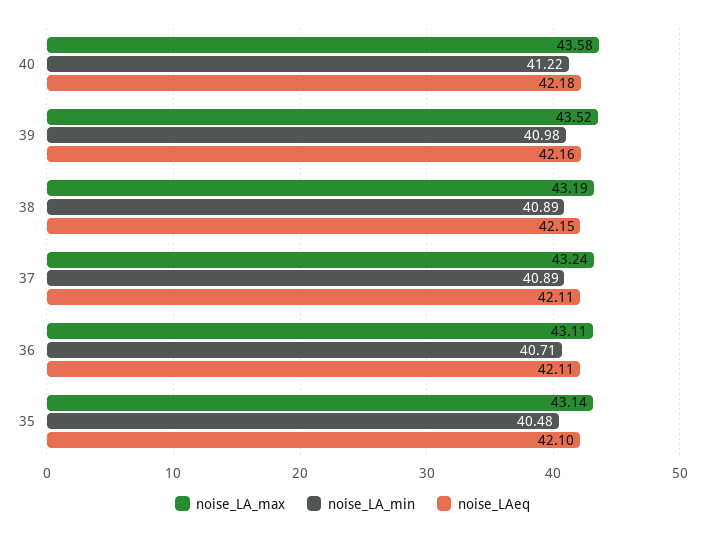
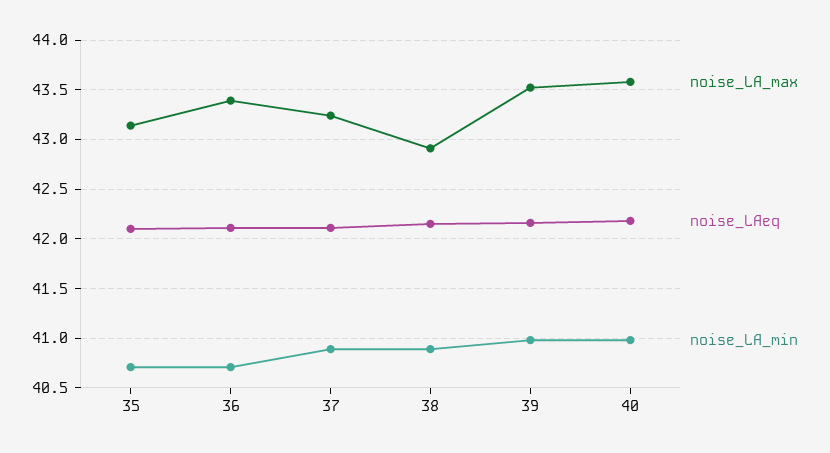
  {
    "noise_LA_max": {
      "40": 43.58,
      "39": 43.52,
-     "38": 43.19,
+     "38": 42.9,
      "37": 43.24,
-     "36": 43.11,
+     "36": 43.4,
      "35": 43.14
    },
    "noise_LA_min": {
-     "40": 41.22,
+     "40": 41,
      "39": 40.98,
      "38": 40.89,
      "37": 40.89,
      "36": 40.71,
-     "35": 40.48
+     "35": 40.7
    },
    "noise_LAeq": {
      "40": 42.18,
      "39": 42.16,
      "38": 42.15,
      "37": 42.11,
      "36": 42.11,
      "35": 42.1
    }
  }

